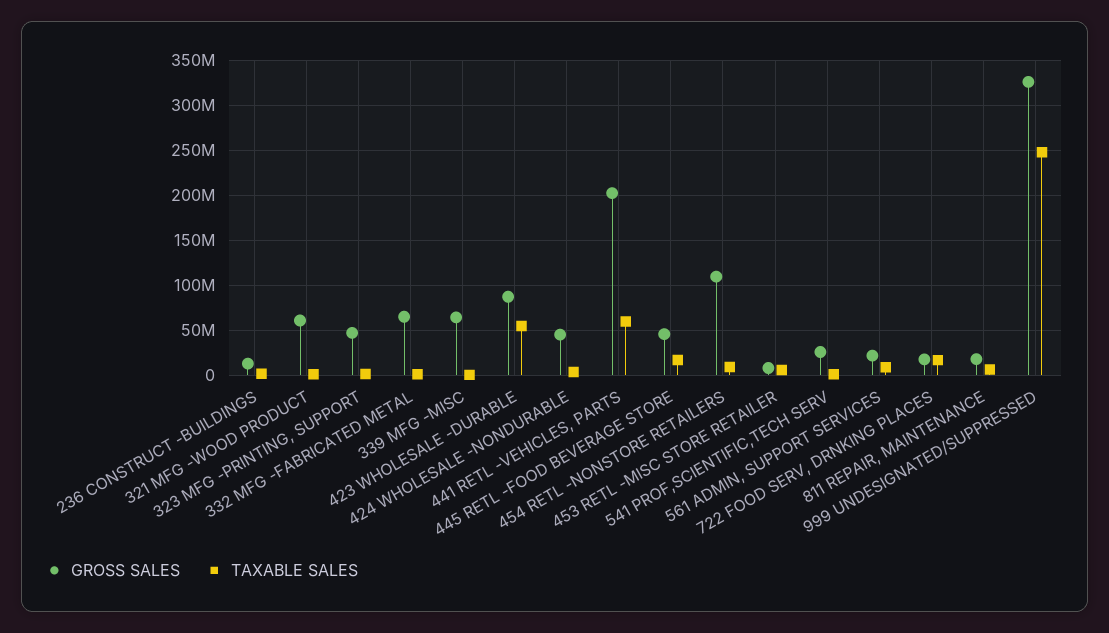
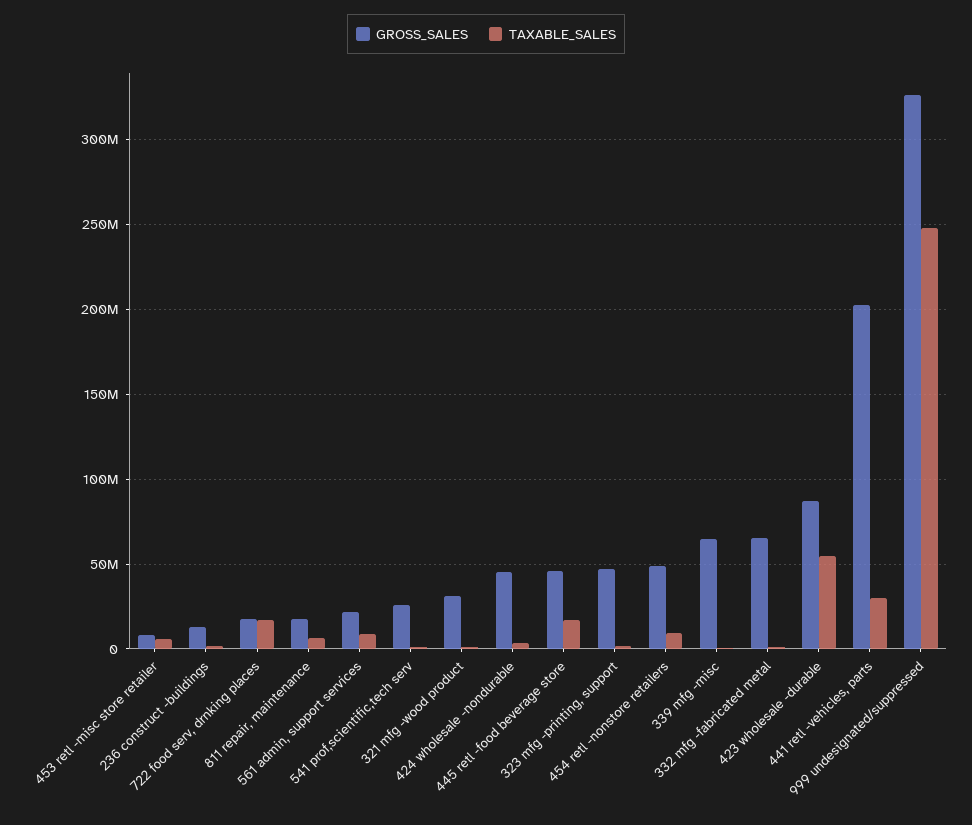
  {
    "GROSS SALES": {
      "236 CONSTRUCT -BUILDINGS": 15000000,
-     "321 MFG -WOOD PRODUCT": 60000000,
+     "321 MFG -WOOD PRODUCT": 30000000,
      "323 MFG -PRINTING, SUPPORT": 45000000,
      "332 MFG -FABRICATED METAL": 65000000,
      "339 MFG -MISC": 65000000,
      "423 WHOLESALE -DURABLE": 85000000,
      "424 WHOLESALE -NONDURABLE": 45000000,
      "441 RETL -VEHICLES, PARTS": 200000000,
      "445 RETL -FOOD BEVERAGE STORE": 45000000,
-     "454 RETL -NONSTORE RETAILERS": 110000000,
+     "454 RETL -NONSTORE RETAILERS": 50000000,
      "453 RETL -MISC STORE RETAILER": 10000000,
      "541 PROF,SCIENTIFIC,TECH SERV": 25000000,
      "561 ADMIN, SUPPORT SERVICES": 20000000,
      "722 FOOD SERV, DRNKING PLACES": 20000000,
      "811 REPAIR, MAINTENANCE": 20000000,
      "999 UNDESIGNATED/SUPPRESSED": 325000000
    },
    "TAXABLE SALES": {
      "236 CONSTRUCT -BUILDINGS": 0,
      "321 MFG -WOOD PRODUCT": 0,
      "323 MFG -PRINTING, SUPPORT": 0,
      "332 MFG -FABRICATED METAL": 0,
      "339 MFG -MISC": 0,
      "423 WHOLESALE -DURABLE": 55000000,
      "424 WHOLESALE -NONDURABLE": 5000000,
-     "441 RETL -VEHICLES, PARTS": 60000000,
+     "441 RETL -VEHICLES, PARTS": 30000000,
      "445 RETL -FOOD BEVERAGE STORE": 15000000,
      "454 RETL -NONSTORE RETAILERS": 10000000,
      "453 RETL -MISC STORE RETAILER": 5000000,
      "541 PROF,SCIENTIFIC,TECH SERV": 0,
      "561 ADMIN, SUPPORT SERVICES": 10000000,
      "722 FOOD SERV, DRNKING PLACES": 15000000,
      "811 REPAIR, MAINTENANCE": 5000000,
      "999 UNDESIGNATED/SUPPRESSED": 250000000
    }
  }

